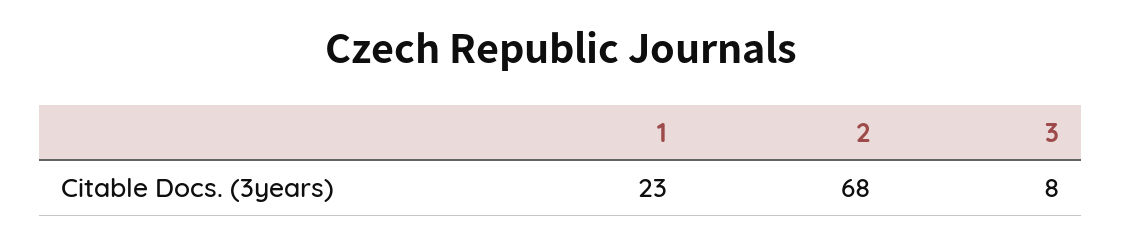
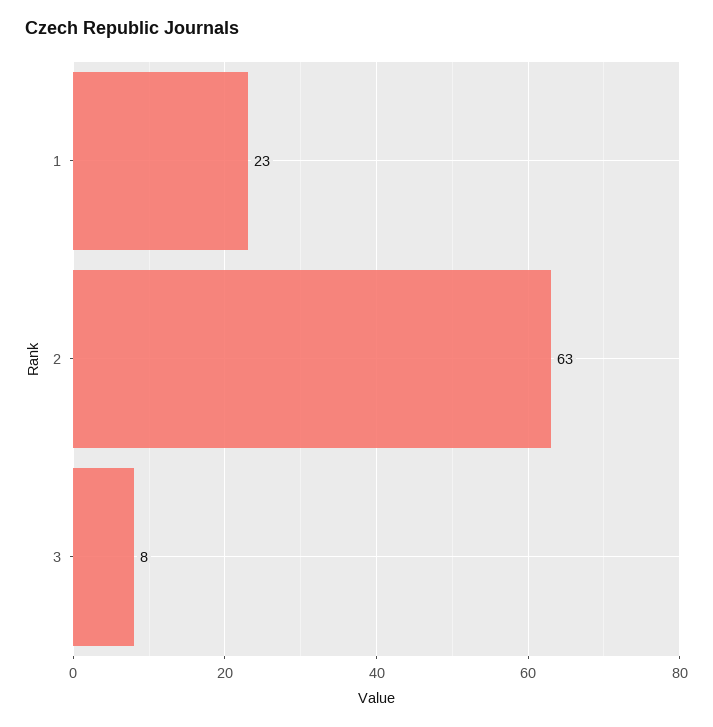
  {
    "1": 23,
-   "2": 68,
+   "2": 63,
    "3": 8
  }

